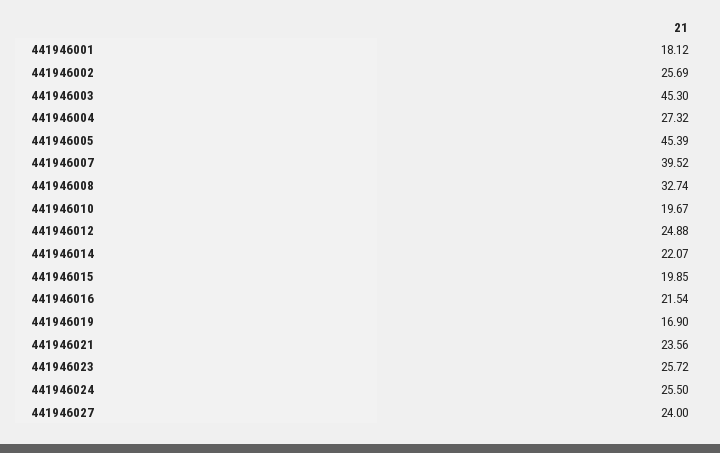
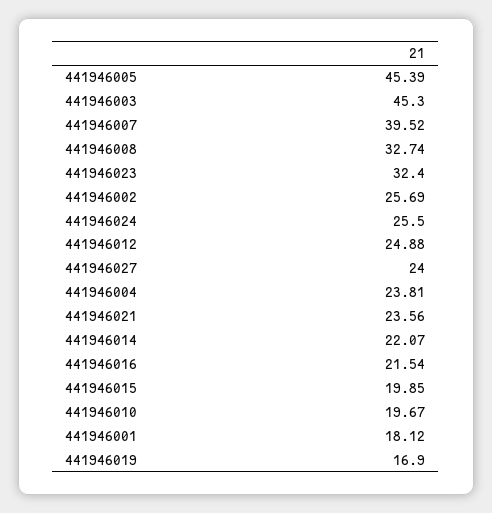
  {
    "441946001": 18.12,
    "441946002": 25.69,
    "441946003": 45.3,
-   "441946004": 27.32,
+   "441946004": 23.81,
    "441946005": 45.39,
    "441946007": 39.52,
    "441946008": 32.74,
    "441946010": 19.67,
    "441946012": 24.88,
    "441946014": 22.07,
    "441946015": 19.85,
    "441946016": 21.54,
    "441946019": 16.9,
    "441946021": 23.56,
-   "441946023": 25.72,
+   "441946023": 32.4,
    "441946024": 25.5,
    "441946027": 24
  }

